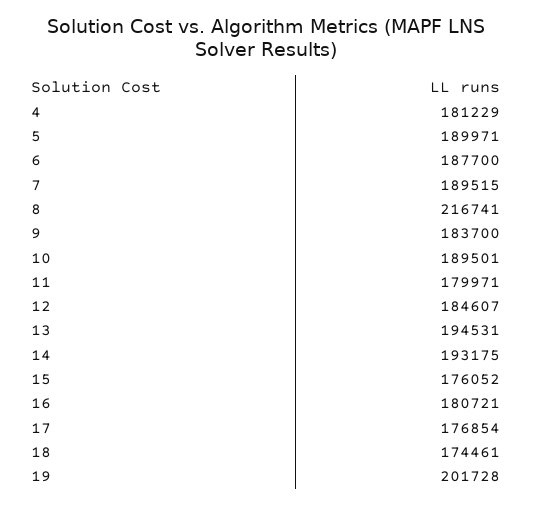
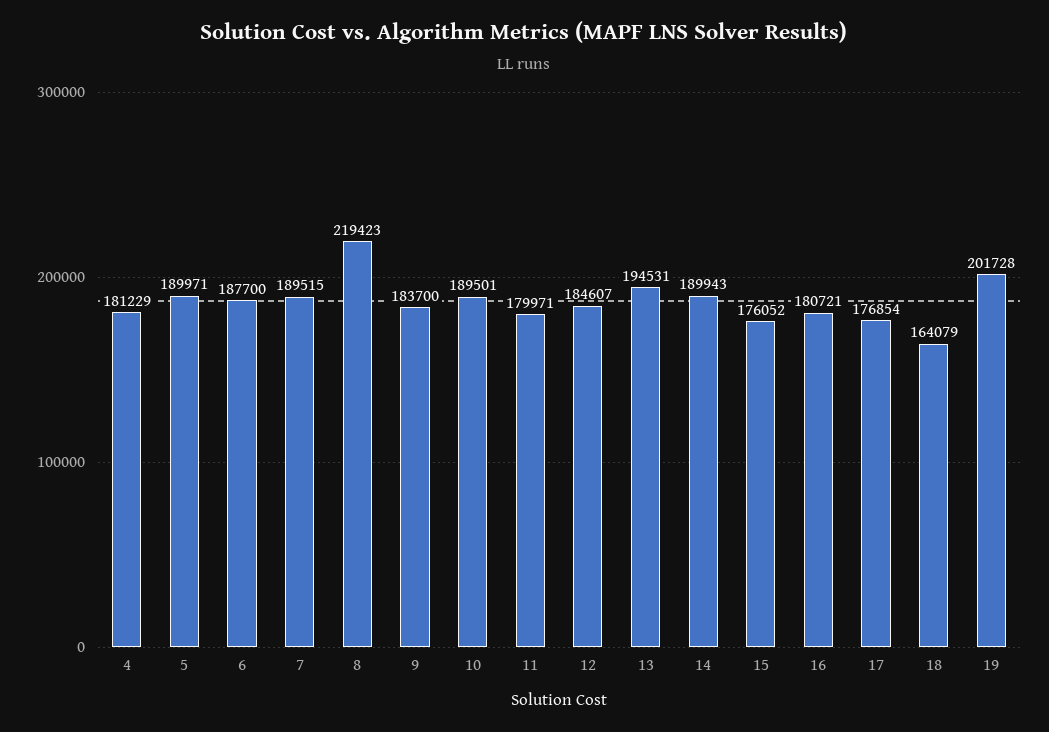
  {
    "4": 181229,
    "5": 189971,
    "6": 187700,
    "7": 189515,
-   "8": 216741,
+   "8": 219423,
    "9": 183700,
    "10": 189501,
    "11": 179971,
    "12": 184607,
    "13": 194531,
-   "14": 193175,
+   "14": 189943,
    "15": 176052,
    "16": 180721,
    "17": 176854,
-   "18": 174461,
+   "18": 164079,
    "19": 201728
  }

